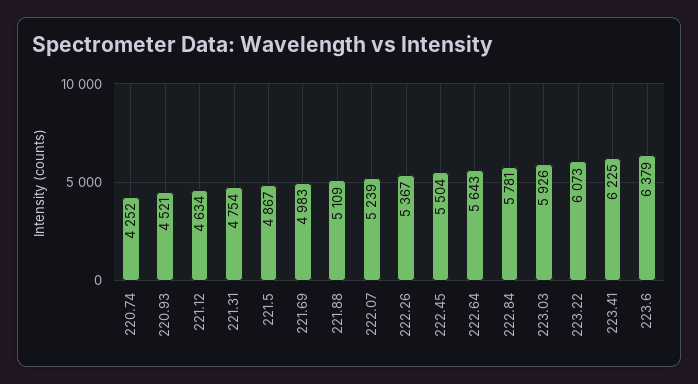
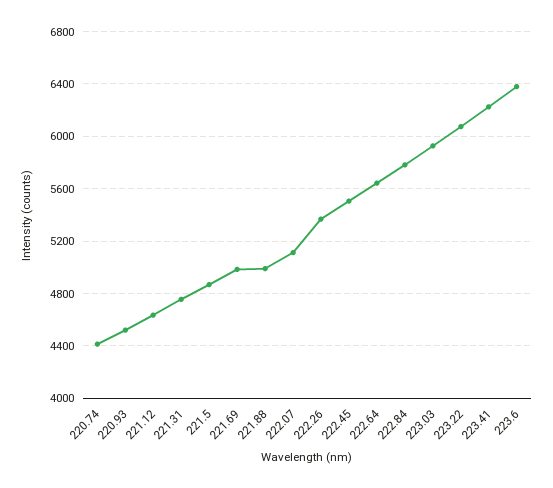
  {
-   "220.74": 4252,
+   "220.74": 4400,
    "220.93": 4521,
    "221.12": 4634,
    "221.31": 4754,
    "221.5": 4867,
    "221.69": 4983,
-   "221.88": 5109,
+   "221.88": 5000,
-   "222.07": 5239,
+   "222.07": 5100,
    "222.26": 5367,
    "222.45": 5504,
    "222.64": 5643,
    "222.84": 5781,
    "223.03": 5926,
    "223.22": 6073,
    "223.41": 6225,
    "223.6": 6379
  }

